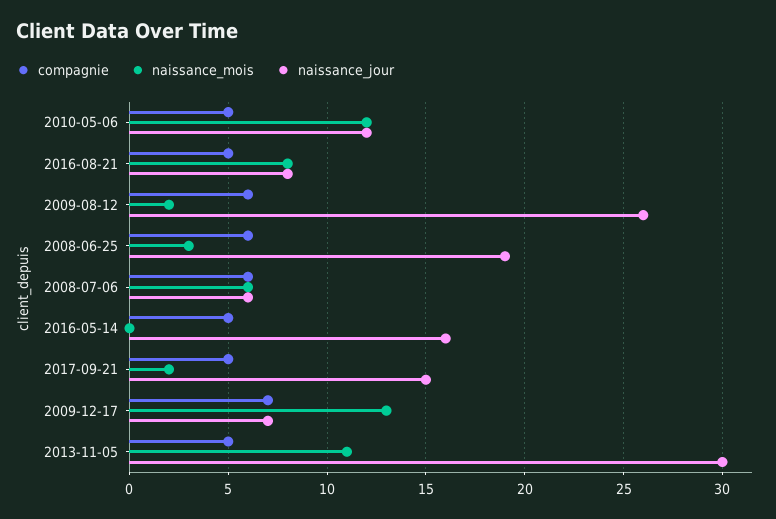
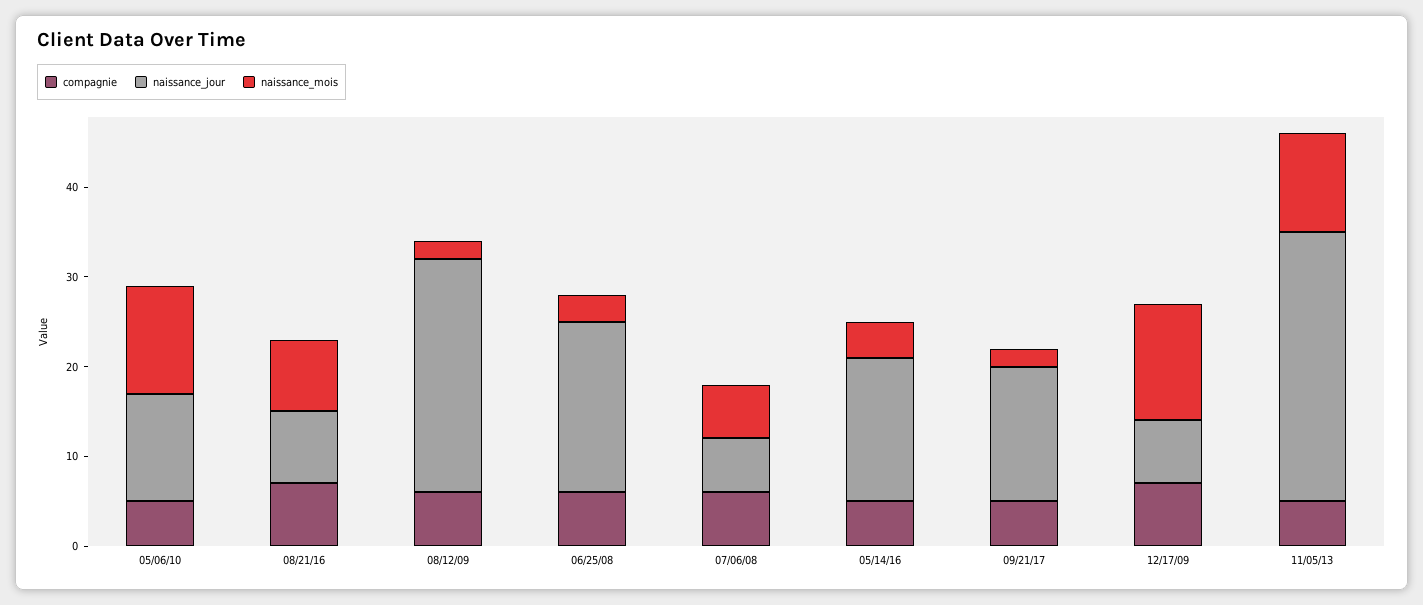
  {
    "compagnie": {
      "2010-05-06": 5,
-     "2016-08-21": 5,
+     "2016-08-21": 7,
      "2009-08-12": 6,
      "2008-06-25": 6,
      "2008-07-06": 6,
      "2016-05-14": 5,
      "2017-09-21": 5,
      "2009-12-17": 7,
      "2013-11-05": 5
    },
    "naissance_mois": {
      "2010-05-06": 12,
      "2016-08-21": 8,
      "2009-08-12": 2,
      "2008-06-25": 3,
      "2008-07-06": 6,
-     "2016-05-14": 0,
+     "2016-05-14": 4,
      "2017-09-21": 2,
      "2009-12-17": 13,
      "2013-11-05": 11
    },
    "naissance_jour": {
      "2010-05-06": 12,
      "2016-08-21": 8,
      "2009-08-12": 26,
      "2008-06-25": 19,
      "2008-07-06": 6,
      "2016-05-14": 16,
      "2017-09-21": 15,
      "2009-12-17": 7,
      "2013-11-05": 30
    }
  }

